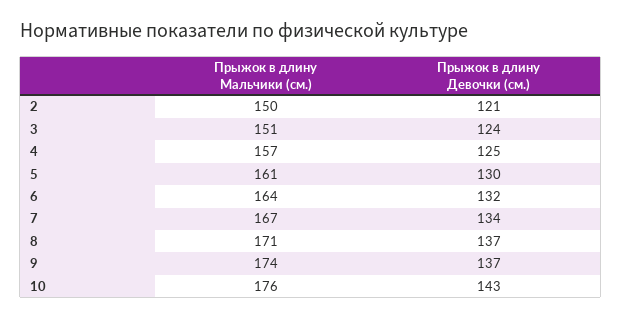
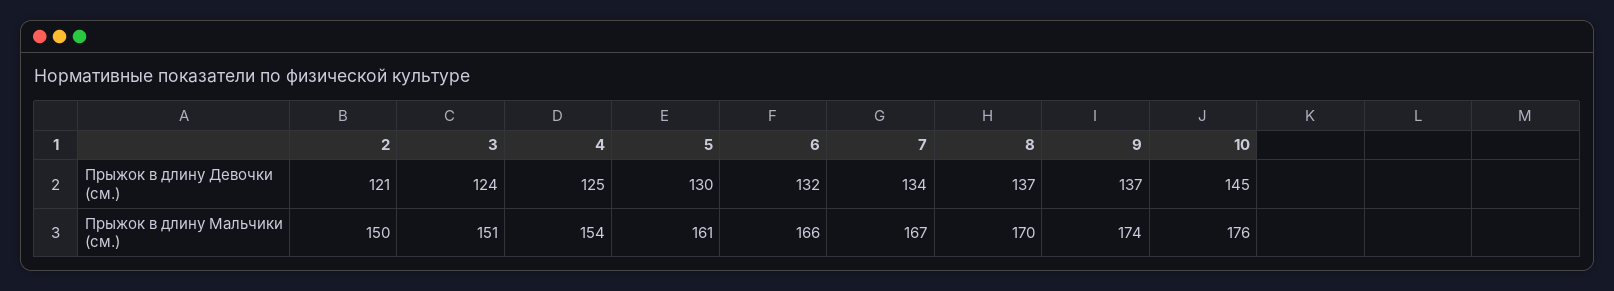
  {
    "Прыжок в длину Мальчики (см.)": {
      "2": 150,
      "3": 151,
-     "4": 157,
+     "4": 154,
      "5": 161,
-     "6": 164,
+     "6": 166,
      "7": 167,
-     "8": 171,
+     "8": 170,
      "9": 174,
      "10": 176
    },
    "Прыжок в длину Девочки (см.)": {
      "2": 121,
      "3": 124,
      "4": 125,
      "5": 130,
      "6": 132,
      "7": 134,
      "8": 137,
      "9": 137,
-     "10": 143
+     "10": 145
    }
  }

